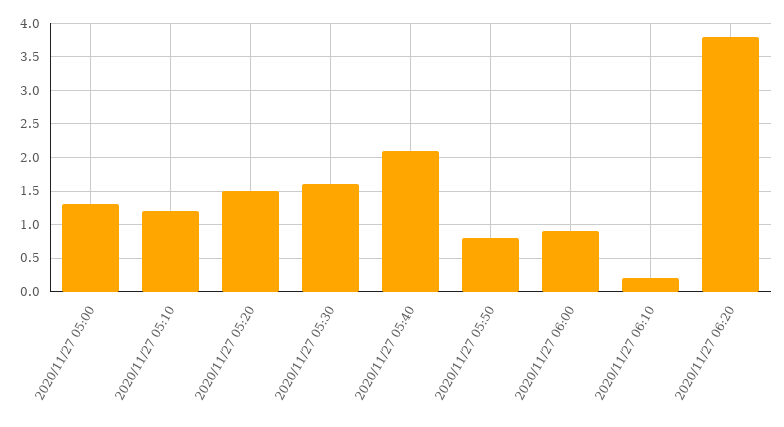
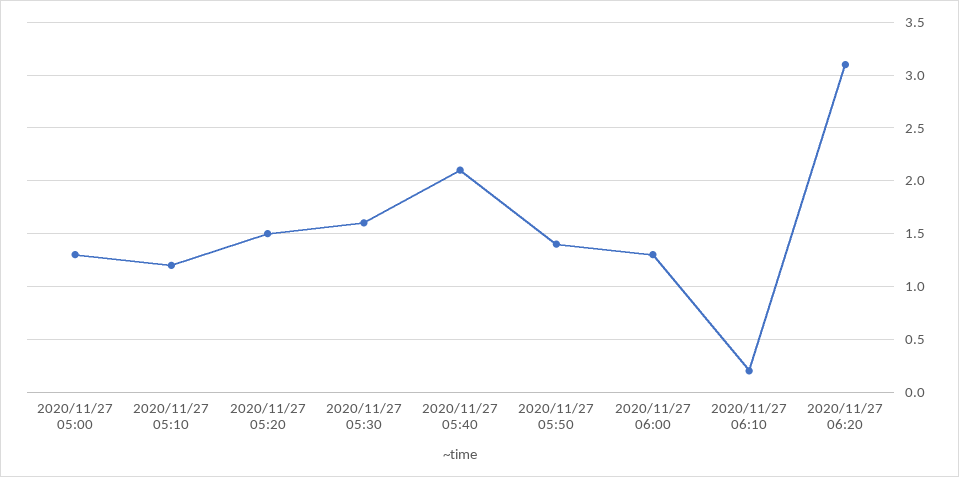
  {
    "2020/11/27 05:00": 1.3,
    "2020/11/27 05:10": 1.2,
    "2020/11/27 05:20": 1.5,
    "2020/11/27 05:30": 1.6,
    "2020/11/27 05:40": 2.1,
-   "2020/11/27 05:50": 0.8,
+   "2020/11/27 05:50": 1.4,
-   "2020/11/27 06:00": 0.9,
+   "2020/11/27 06:00": 1.3,
    "2020/11/27 06:10": 0.2,
-   "2020/11/27 06:20": 3.8
+   "2020/11/27 06:20": 3.1
  }

